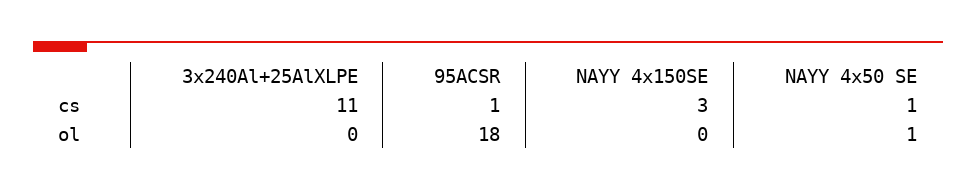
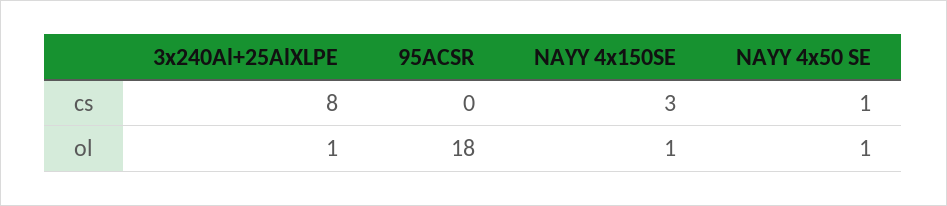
  {
    "3x240Al+25AlXLPE": {
-     "cs": 11,
+     "cs": 8,
-     "ol": 0
+     "ol": 1
    },
    "95ACSR": {
-     "cs": 1,
+     "cs": 0,
      "ol": 18
    },
    "NAYY 4x150SE": {
      "cs": 3,
-     "ol": 0
+     "ol": 1
    },
    "NAYY 4x50 SE": {
      "cs": 1,
      "ol": 1
    }
  }

